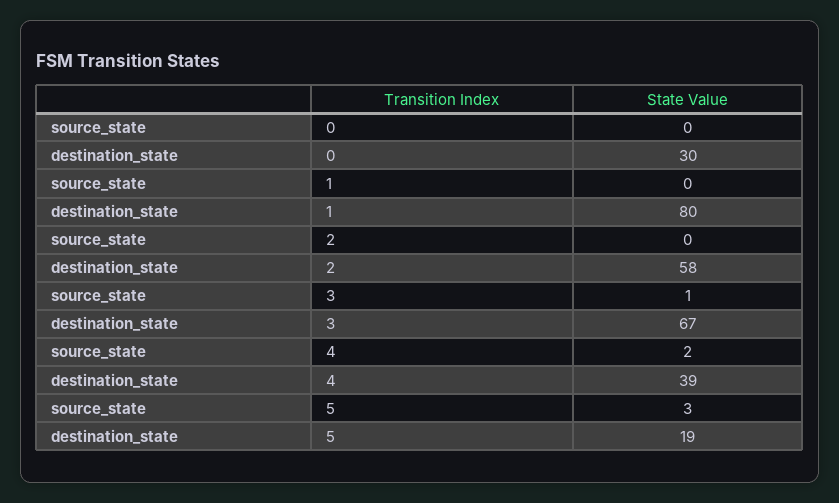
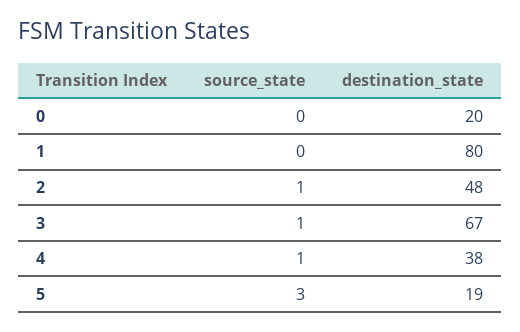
  {
    "source_state": {
      "0": 0,
      "1": 0,
-     "2": 0,
+     "2": 1,
      "3": 1,
-     "4": 2,
+     "4": 1,
      "5": 3
    },
    "destination_state": {
-     "0": 30,
+     "0": 20,
      "1": 80,
-     "2": 58,
+     "2": 48,
      "3": 67,
-     "4": 39,
+     "4": 38,
      "5": 19
    }
  }

